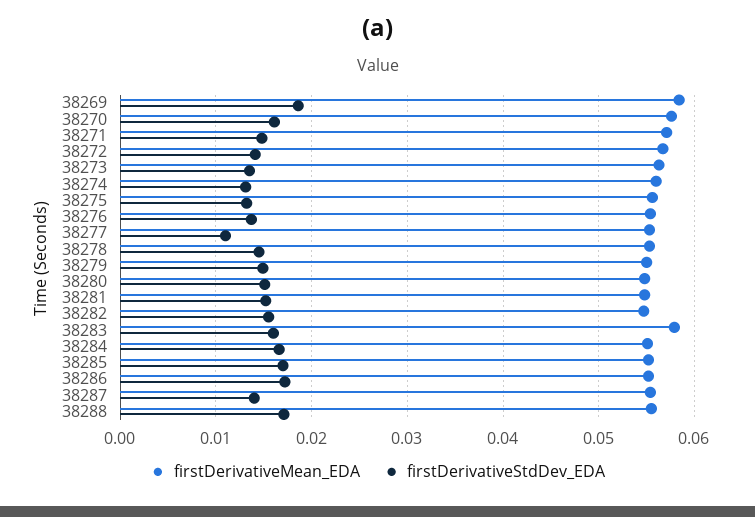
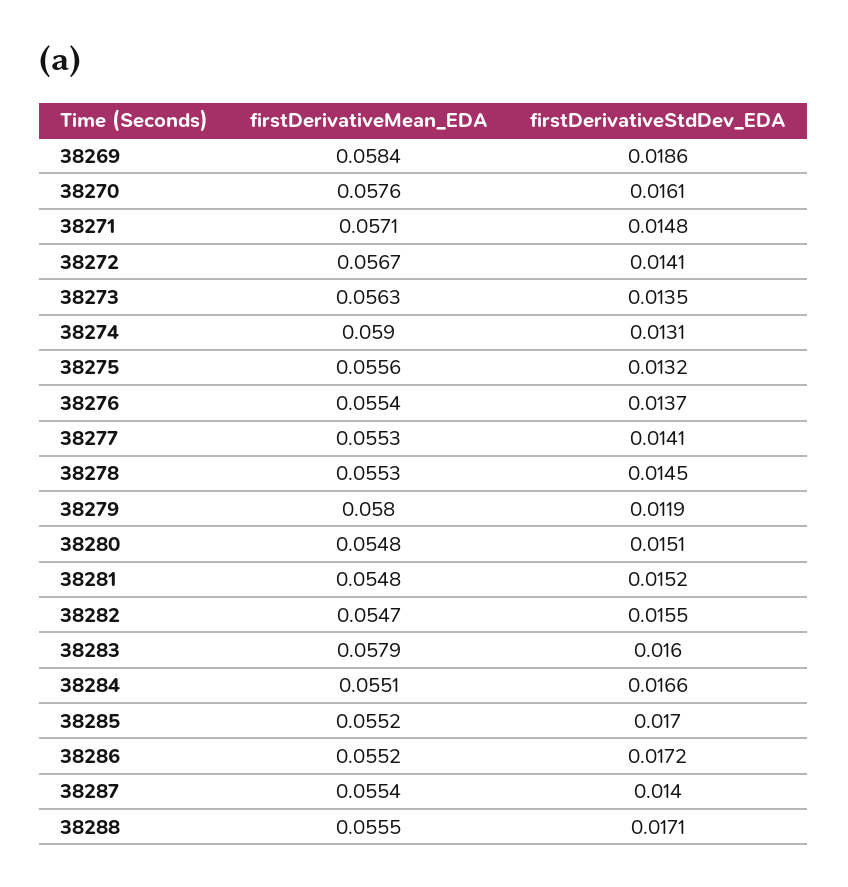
  {
    "firstDerivativeMean_EDA": {
      "38269": 0.0584,
      "38270": 0.0576,
      "38271": 0.0571,
      "38272": 0.0567,
      "38273": 0.0563,
-     "38274": 0.056,
+     "38274": 0.059,
      "38275": 0.0556,
      "38276": 0.0554,
      "38277": 0.0553,
      "38278": 0.0553,
-     "38279": 0.055,
+     "38279": 0.058,
      "38280": 0.0548,
      "38281": 0.0548,
      "38282": 0.0547,
      "38283": 0.0579,
      "38284": 0.0551,
      "38285": 0.0552,
      "38286": 0.0552,
      "38287": 0.0554,
      "38288": 0.0555
    },
    "firstDerivativeStdDev_EDA": {
      "38269": 0.0186,
      "38270": 0.0161,
      "38271": 0.0148,
      "38272": 0.0141,
      "38273": 0.0135,
      "38274": 0.0131,
      "38275": 0.0132,
      "38276": 0.0137,
-     "38277": 0.011,
+     "38277": 0.0141,
      "38278": 0.0145,
-     "38279": 0.015,
+     "38279": 0.0119,
      "38280": 0.0151,
      "38281": 0.0152,
      "38282": 0.0155,
      "38283": 0.016,
      "38284": 0.0166,
      "38285": 0.017,
      "38286": 0.0172,
      "38287": 0.014,
      "38288": 0.0171
    }
  }

